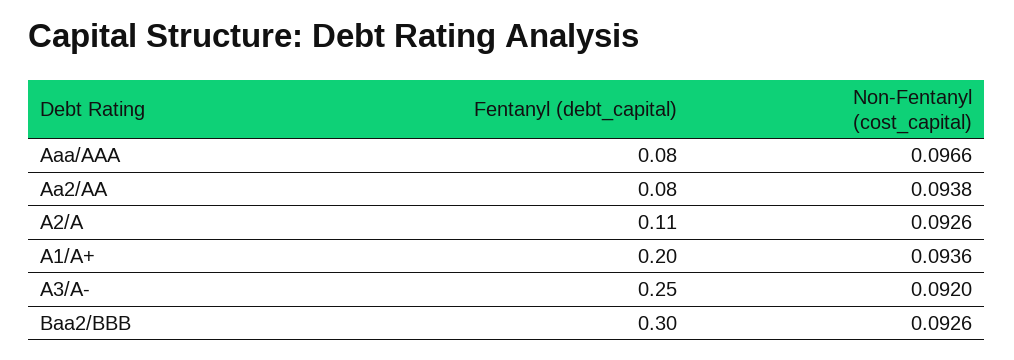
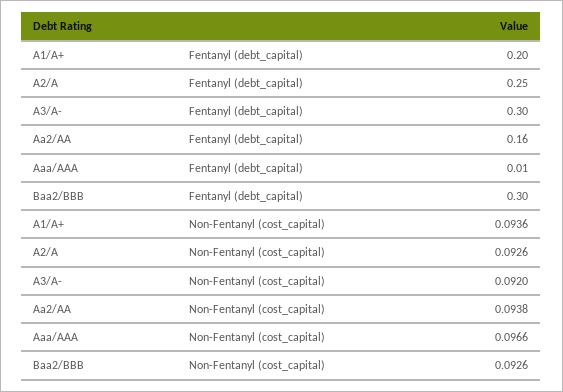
  {
    "Fentanyl (debt_capital)": {
-     "Aaa/AAA": 0.08,
+     "Aaa/AAA": 0.01,
-     "Aa2/AA": 0.08,
+     "Aa2/AA": 0.16,
-     "A2/A": 0.11,
+     "A2/A": 0.25,
      "A1/A+": 0.2,
-     "A3/A-": 0.25,
+     "A3/A-": 0.3,
      "Baa2/BBB": 0.3
    },
    "Non-Fentanyl (cost_capital)": {
      "Aaa/AAA": 0.0966,
      "Aa2/AA": 0.0938,
      "A2/A": 0.0926,
      "A1/A+": 0.0936,
      "A3/A-": 0.092,
      "Baa2/BBB": 0.0926
    }
  }

